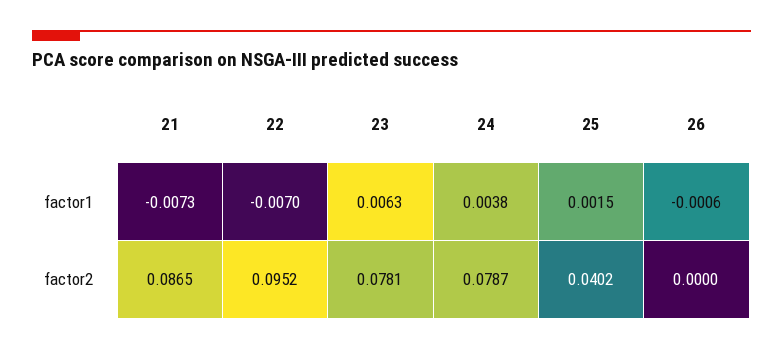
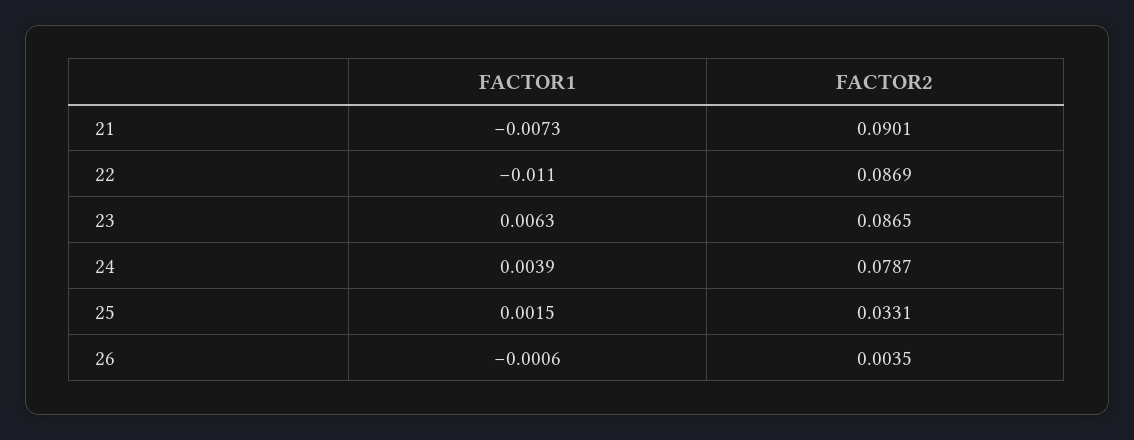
  {
    "21": {
      "factor1": -0.0073,
-     "factor2": 0.0865
+     "factor2": 0.0901
    },
    "22": {
-     "factor1": -0.007,
+     "factor1": -0.011,
-     "factor2": 0.0952
+     "factor2": 0.0869
    },
    "23": {
      "factor1": 0.0063,
-     "factor2": 0.0781
+     "factor2": 0.0865
    },
    "24": {
-     "factor1": 0.0038,
+     "factor1": 0.0039,
      "factor2": 0.0787
    },
    "25": {
      "factor1": 0.0015,
-     "factor2": 0.0402
+     "factor2": 0.0331
    },
    "26": {
      "factor1": -0.0006,
-     "factor2": 0
+     "factor2": 0.0035
    }
  }

